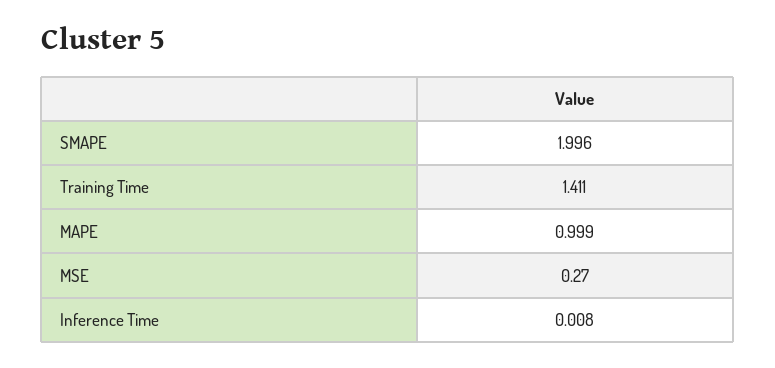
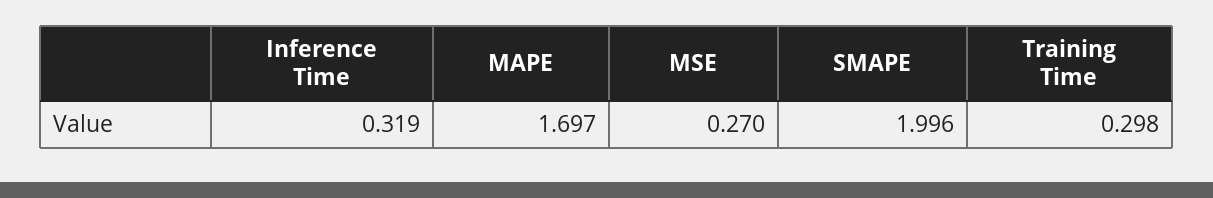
  {
    "SMAPE": 1.996,
-   "Training Time": 1.411,
+   "Training Time": 0.298,
-   "MAPE": 0.999,
+   "MAPE": 1.697,
    "MSE": 0.27,
-   "Inference Time": 0.008
+   "Inference Time": 0.319
  }

